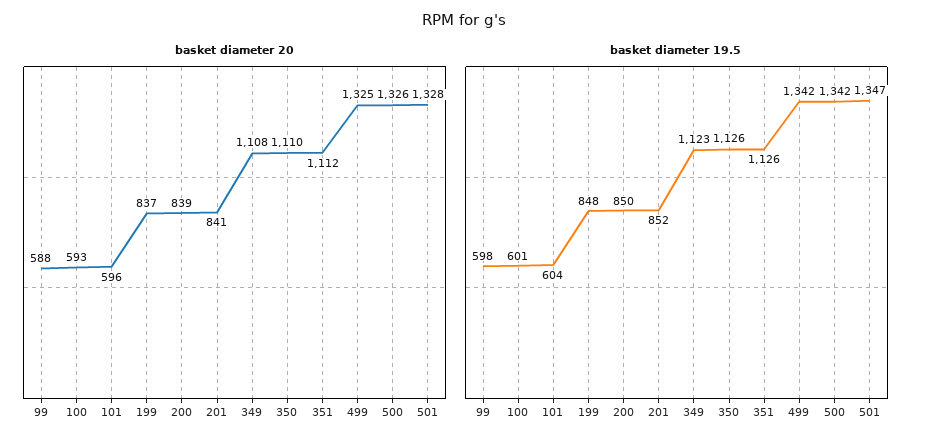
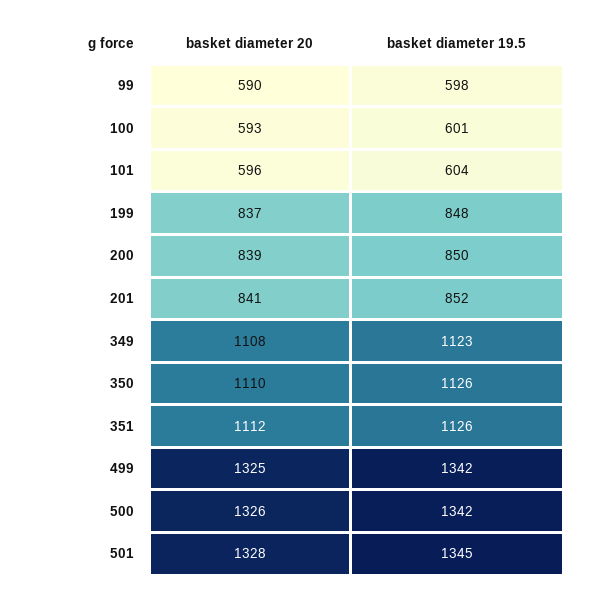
  {
    "basket diameter 20": {
-     "99": 588,
+     "99": 590,
      "100": 593,
      "101": 596,
      "199": 837,
      "200": 839,
      "201": 841,
      "349": 1108,
      "350": 1110,
      "351": 1112,
      "499": 1325,
      "500": 1326,
      "501": 1328
    },
    "basket diameter 19.5": {
      "99": 598,
      "100": 601,
      "101": 604,
      "199": 848,
      "200": 850,
      "201": 852,
      "349": 1123,
      "350": 1126,
      "351": 1126,
      "499": 1342,
      "500": 1342,
-     "501": 1347
+     "501": 1345
    }
  }

